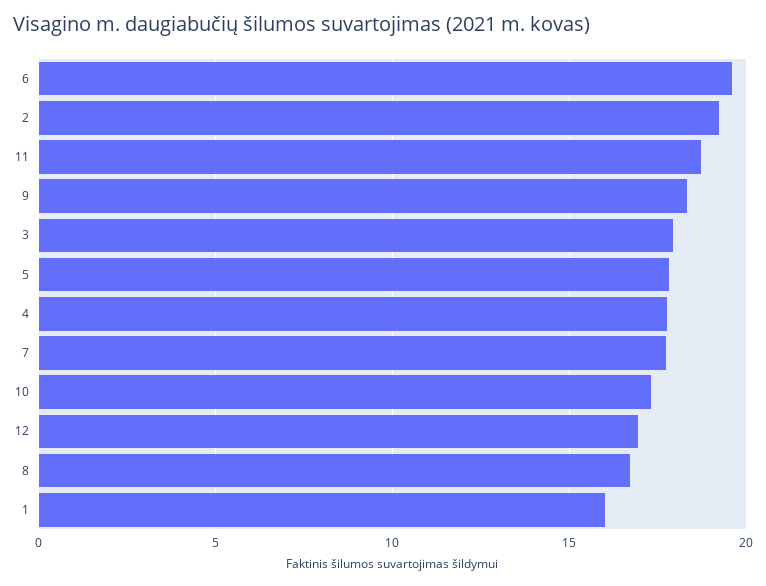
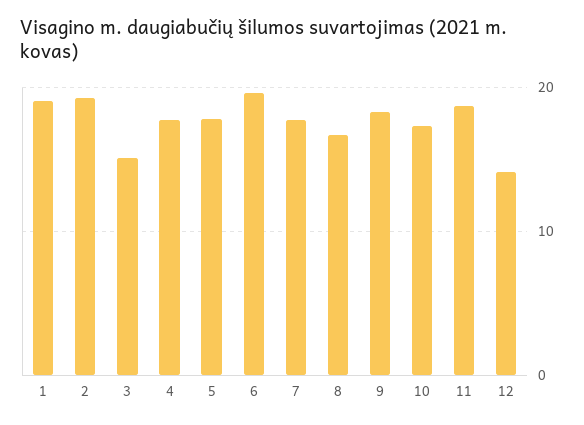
  {
    "6": 19.5,
    "2": 19,
    "11": 18.5,
    "9": 18.5,
-   "3": 18,
+   "3": 15,
    "5": 18,
    "4": 18,
    "7": 17.5,
    "10": 17.5,
-   "12": 17,
+   "12": 14,
    "8": 16.5,
-   "1": 16
+   "1": 19
  }

